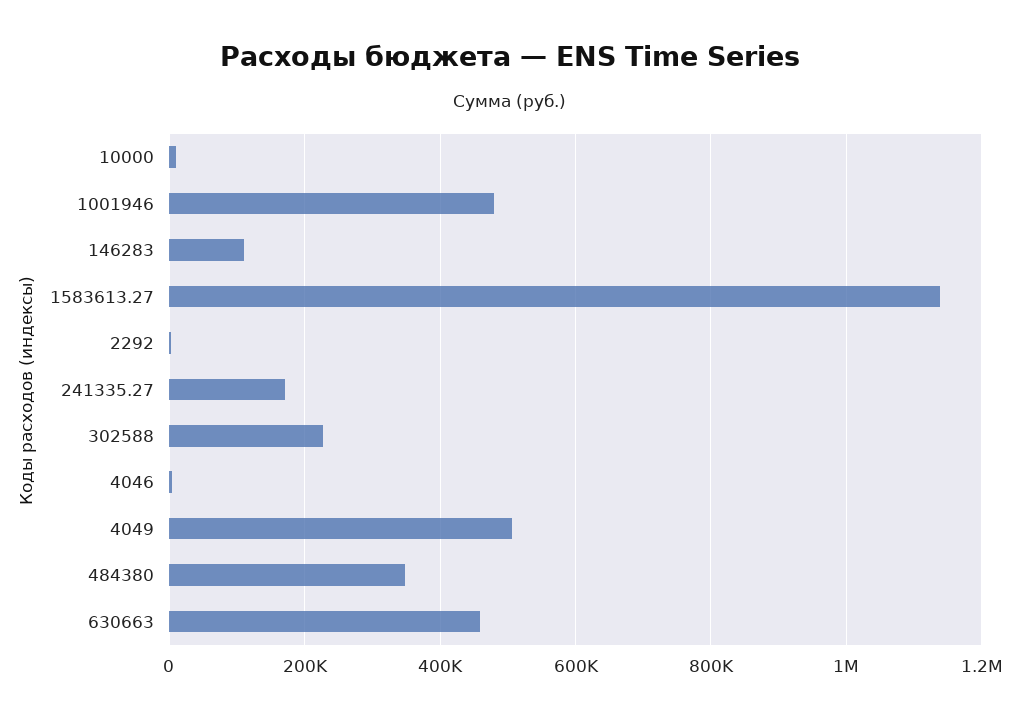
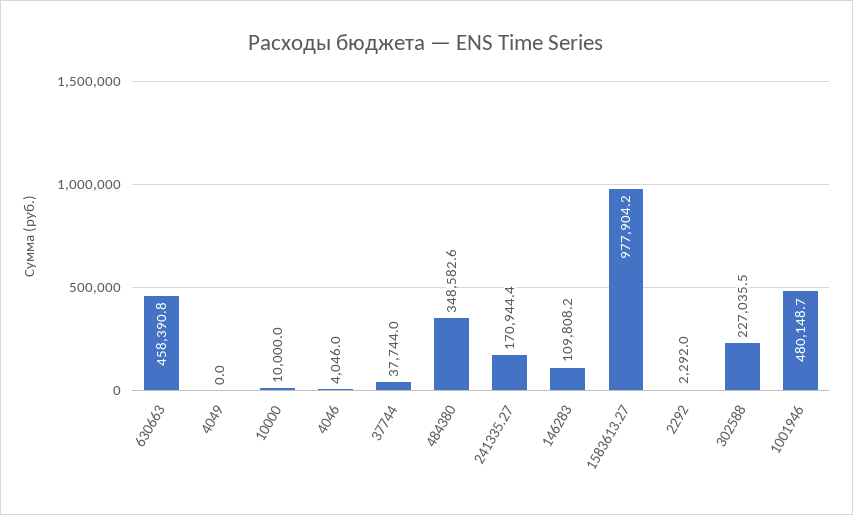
  {
    "10000": 10000,
    "1001946": 480148.7,
    "146283": 109808.2,
-   "1583613.27": 1140000,
+   "1583613.27": 977904.2,
    "2292": 2292,
    "241335.27": 170944.4,
    "302588": 227035.5,
    "4046": 4046,
-   "4049": 500000,
+   "4049": 0,
    "484380": 348582.6,
-   "630663": 458390.8
+   "630663": 458390.8,
+   "37744": 37744
  }

